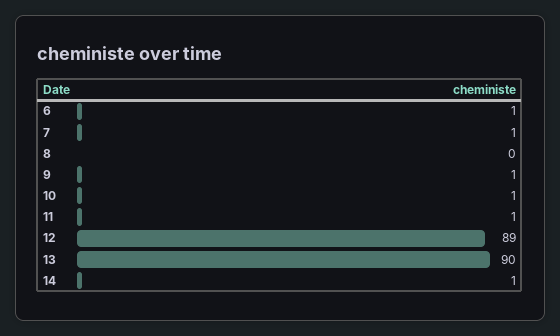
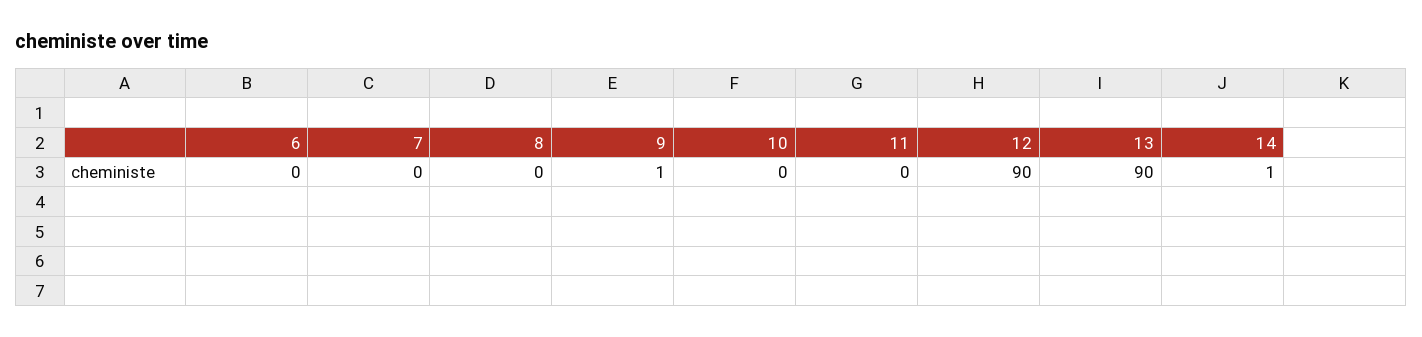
  {
-   "6": 1,
+   "6": 0,
-   "7": 1,
+   "7": 0,
    "8": 0,
    "9": 1,
-   "10": 1,
+   "10": 0,
-   "11": 1,
+   "11": 0,
-   "12": 89,
+   "12": 90,
    "13": 90,
    "14": 1
  }

